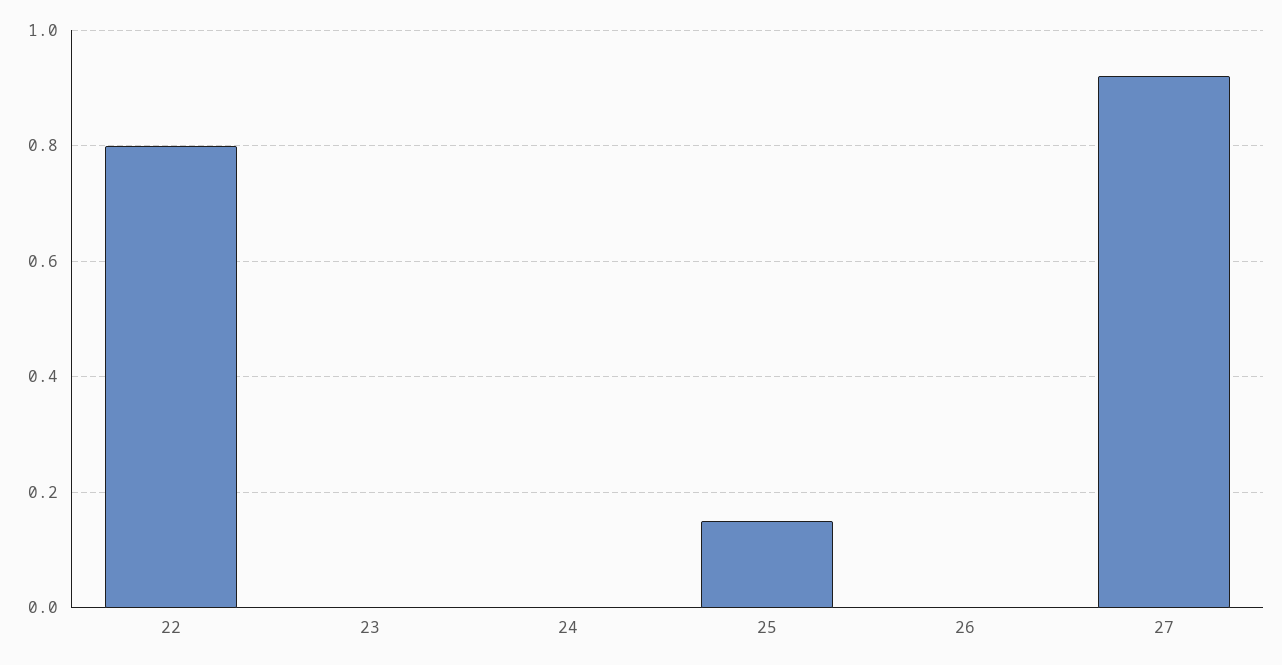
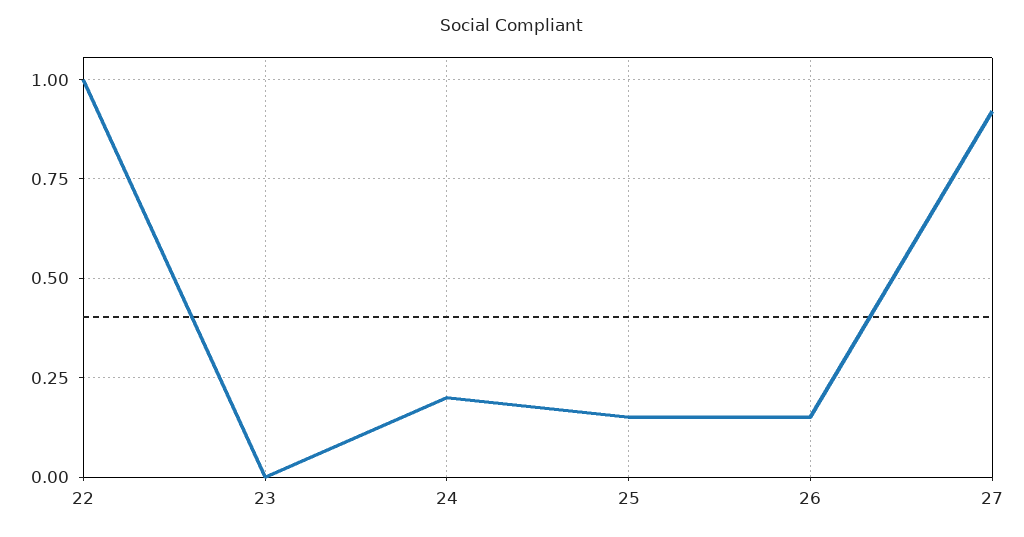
  {
-   "22": 0.8,
+   "22": 1,
    "23": 0,
-   "24": 0,
+   "24": 0.2,
    "25": 0.15,
-   "26": 0,
+   "26": 0.15,
    "27": 0.9
  }

